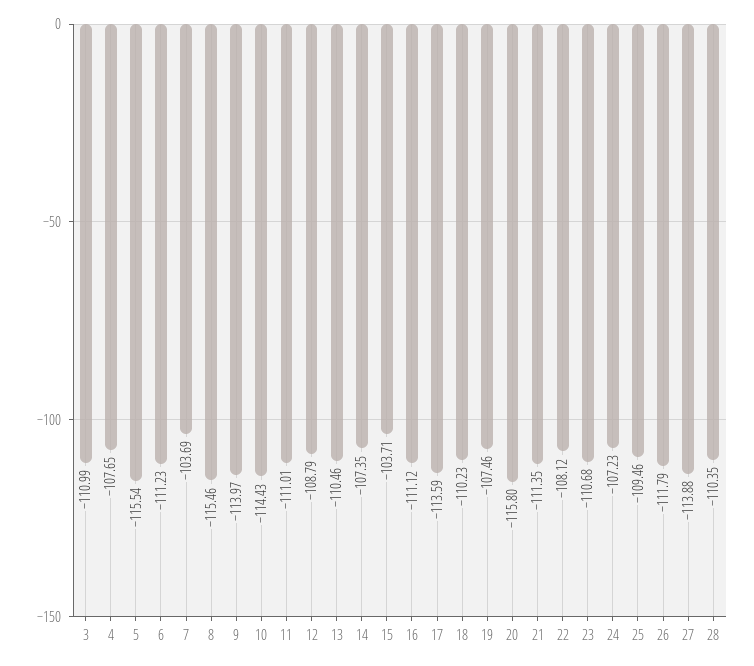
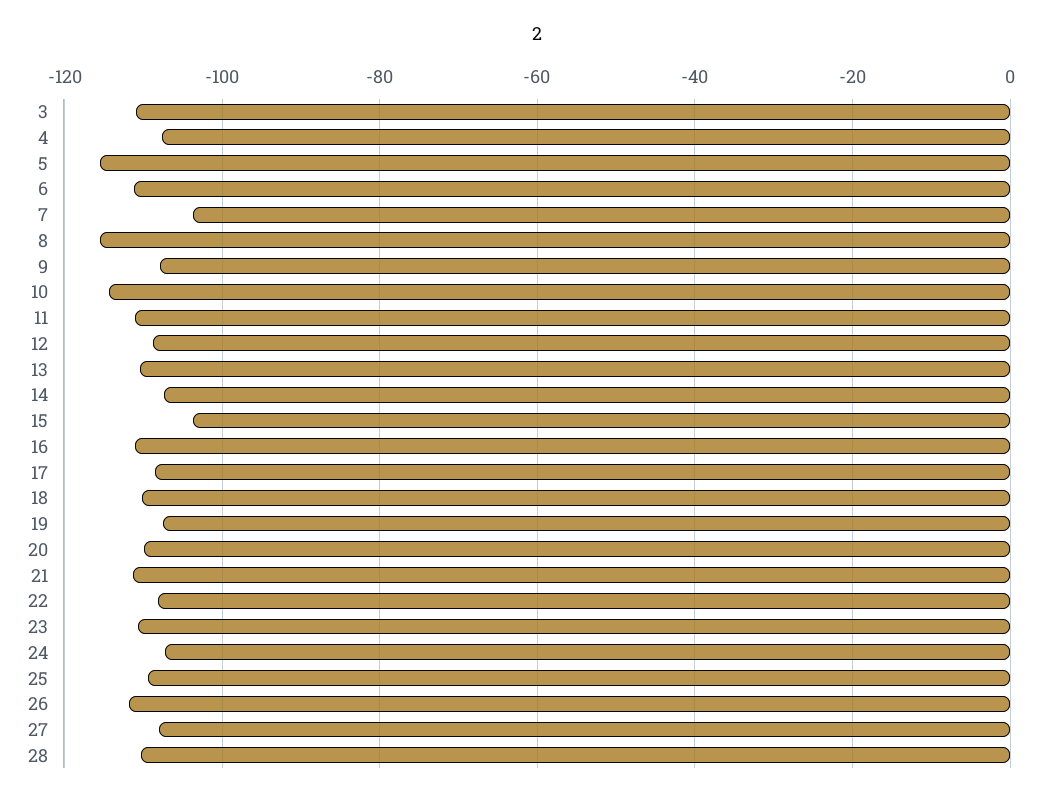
  {
    "3": -110.99,
    "4": -107.65,
    "5": -115.54,
    "6": -111.23,
    "7": -103.69,
    "8": -115.46,
-   "9": -113.97,
+   "9": -108,
    "10": -114.43,
    "11": -111.01,
    "12": -108.79,
    "13": -110.46,
    "14": -107.35,
    "15": -103.71,
    "16": -111.12,
-   "17": -113.59,
+   "17": -108,
    "18": -110.23,
    "19": -107.46,
-   "20": -115.8,
+   "20": -110,
    "21": -111.35,
    "22": -108.12,
    "23": -110.68,
    "24": -107.23,
    "25": -109.46,
    "26": -111.79,
-   "27": -113.88,
+   "27": -108,
    "28": -110.35
  }

